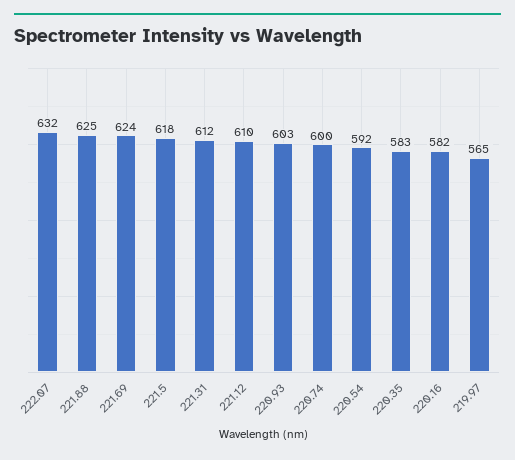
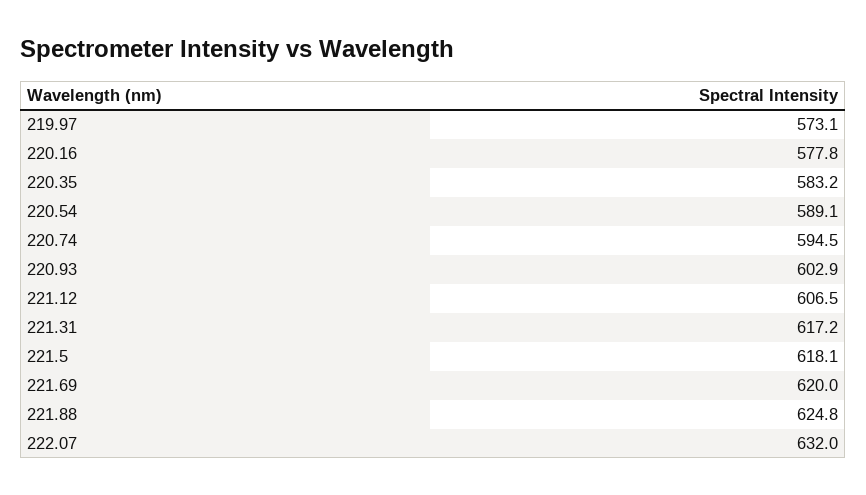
  {
    "222.07": 632,
    "221.88": 624.8,
-   "221.69": 624,
+   "221.69": 620,
    "221.5": 618.1,
-   "221.31": 612,
+   "221.31": 617.2,
-   "221.12": 610,
+   "221.12": 606.5,
    "220.93": 602.9,
-   "220.74": 600,
+   "220.74": 594.5,
-   "220.54": 592,
+   "220.54": 589.1,
    "220.35": 583.2,
-   "220.16": 582,
+   "220.16": 577.8,
-   "219.97": 565
+   "219.97": 573.1
  }

